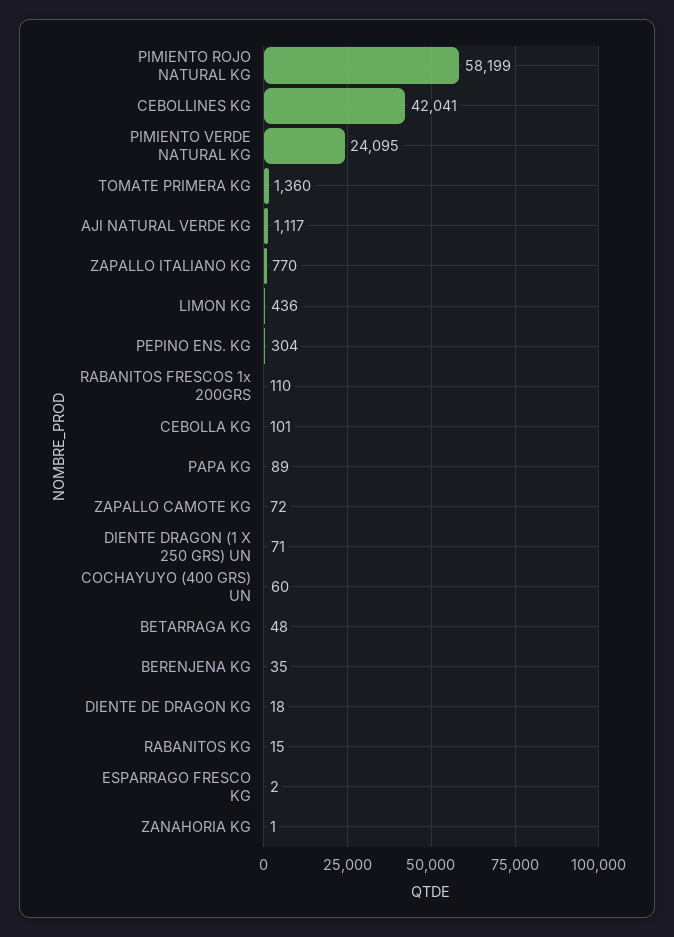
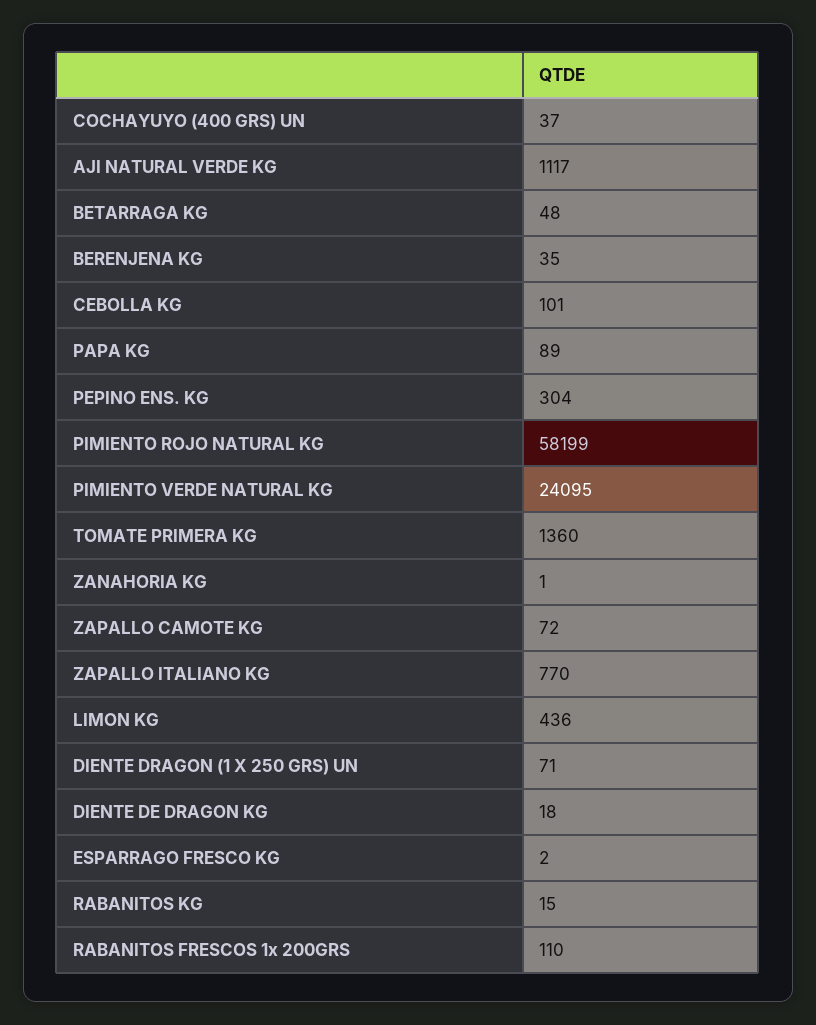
  {
    "PIMIENTO ROJO NATURAL KG": 58199,
-   "CEBOLLINES KG": 42041,
    "PIMIENTO VERDE NATURAL KG": 24095,
    "TOMATE PRIMERA KG": 1360,
    "AJI NATURAL VERDE KG": 1117,
    "ZAPALLO ITALIANO KG": 770,
    "LIMON KG": 436,
    "PEPINO ENS. KG": 304,
    "RABANITOS FRESCOS 1x 200GRS": 110,
    "CEBOLLA KG": 101,
    "PAPA KG": 89,
    "ZAPALLO CAMOTE KG": 72,
    "DIENTE DRAGON (1 X 250 GRS) UN": 71,
-   "COCHAYUYO (400 GRS) UN": 60,
+   "COCHAYUYO (400 GRS) UN": 37,
    "BETARRAGA KG": 48,
    "BERENJENA KG": 35,
    "DIENTE DE DRAGON KG": 18,
    "RABANITOS KG": 15,
    "ESPARRAGO FRESCO KG": 2,
    "ZANAHORIA KG": 1
  }

